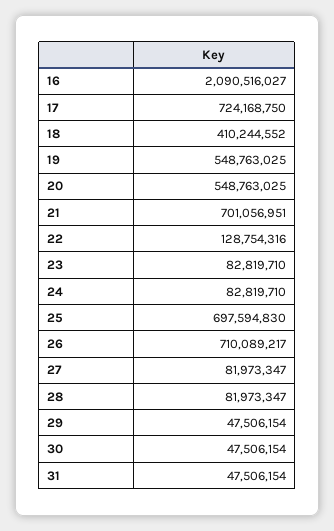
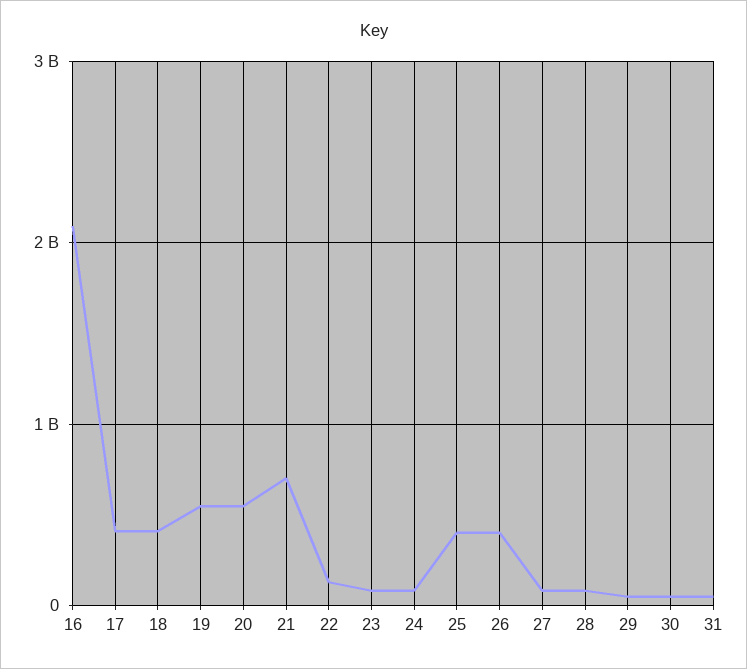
  {
    "16": 2090516027,
-   "17": 724168750,
+   "17": 400000000,
    "18": 410244552,
    "19": 548763025,
    "20": 548763025,
    "21": 701056951,
    "22": 128754316,
    "23": 82819710,
    "24": 82819710,
-   "25": 697594830,
+   "25": 400000000,
-   "26": 710089217,
+   "26": 400000000,
    "27": 81973347,
    "28": 81973347,
    "29": 47506154,
    "30": 47506154,
    "31": 47506154
  }

